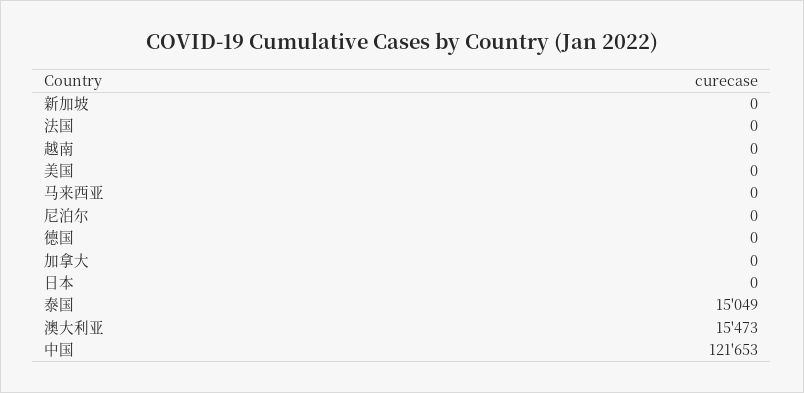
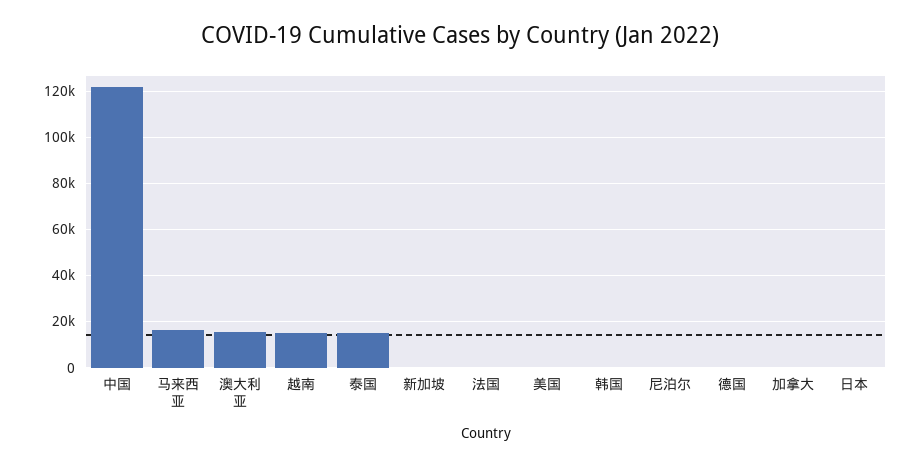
  {
    "新加坡": 0,
    "法国": 0,
-   "越南": 0,
+   "越南": 15000,
    "美国": 0,
-   "马来西亚": 0,
+   "马来西亚": 15000,
    "尼泊尔": 0,
    "德国": 0,
    "加拿大": 0,
    "日本": 0,
    "泰国": 15049,
    "澳大利亚": 15473,
-   "中国": 121653
+   "中国": 121653,
+   "韩国": 0
  }

